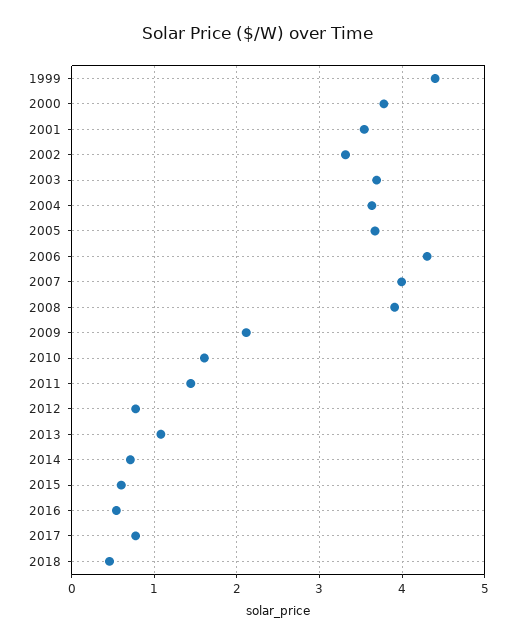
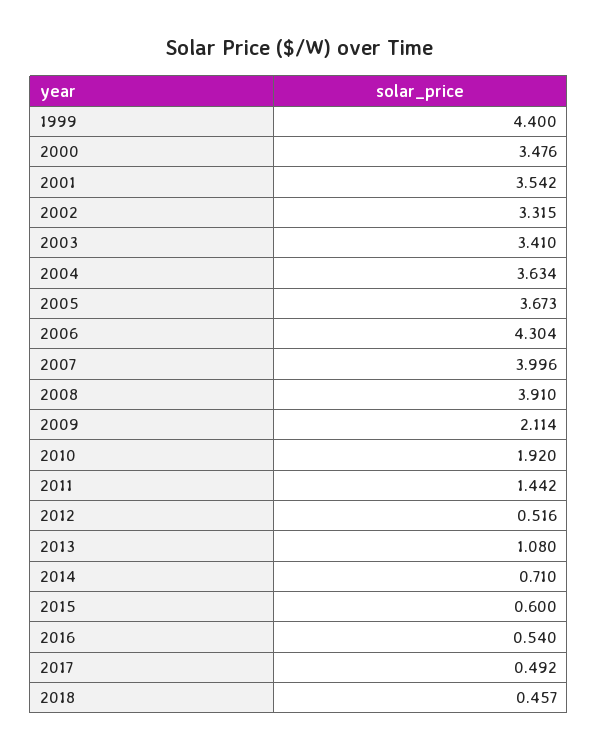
  {
    "1999": 4.4,
-   "2000": 3.8,
+   "2000": 3.476,
    "2001": 3.542,
    "2002": 3.315,
-   "2003": 3.7,
+   "2003": 3.41,
    "2004": 3.634,
    "2005": 3.673,
    "2006": 4.304,
    "2007": 3.996,
    "2008": 3.91,
    "2009": 2.114,
-   "2010": 1.6,
+   "2010": 1.92,
    "2011": 1.442,
-   "2012": 0.8,
+   "2012": 0.516,
    "2013": 1.08,
    "2014": 0.71,
    "2015": 0.6,
    "2016": 0.54,
-   "2017": 0.8,
+   "2017": 0.492,
    "2018": 0.457
  }

